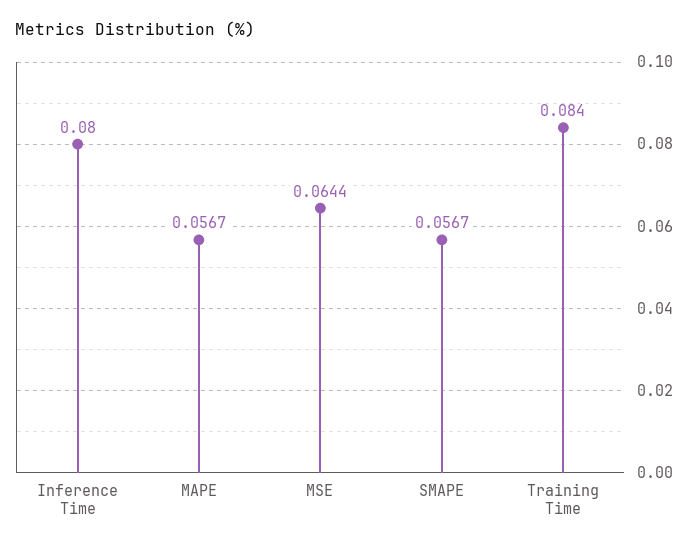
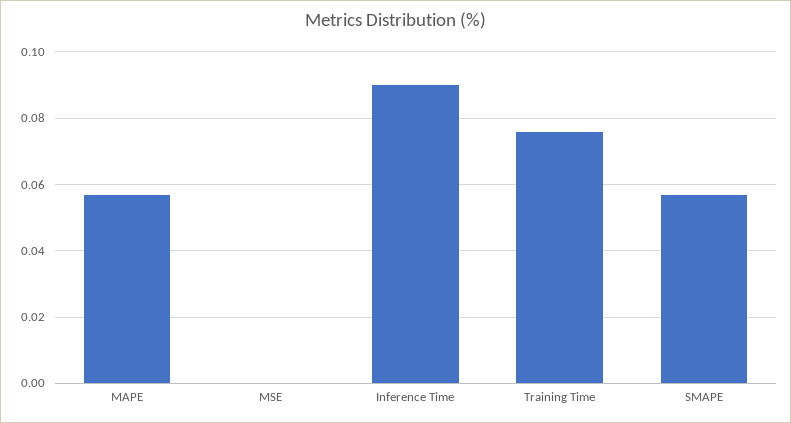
  {
-   "Inference Time": 0.08,
+   "Inference Time": 0.09,
    "MAPE": 0.0567,
-   "MSE": 0.0644,
+   "MSE": 0,
    "SMAPE": 0.0567,
-   "Training Time": 0.084
+   "Training Time": 0.076
  }

